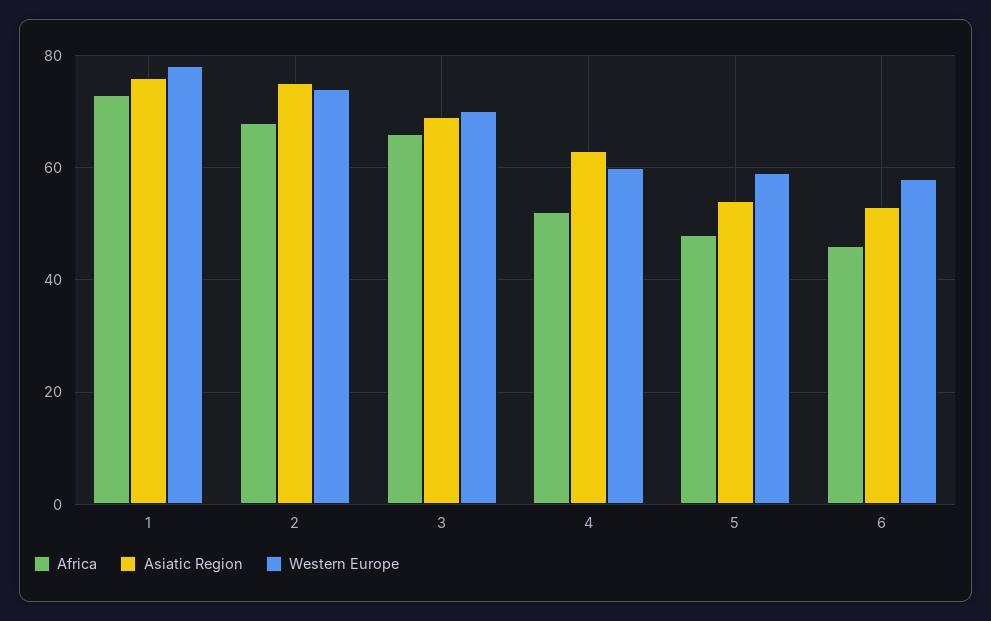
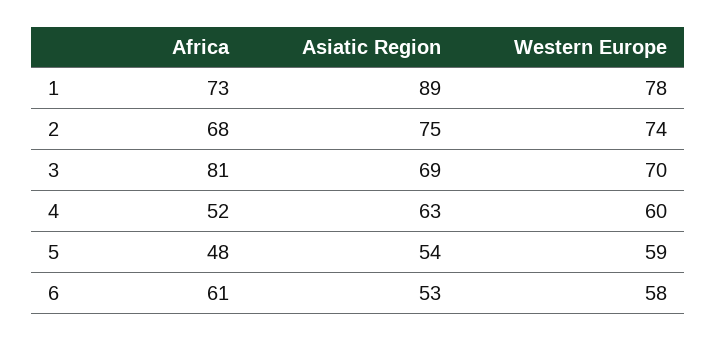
  {
    "Africa": {
      "1": 73,
      "2": 68,
-     "3": 65,
+     "3": 81,
      "4": 52,
      "5": 48,
-     "6": 45
+     "6": 61
    },
    "Asiatic Region": {
-     "1": 75,
+     "1": 89,
      "2": 75,
      "3": 69,
      "4": 63,
      "5": 54,
      "6": 53
    },
    "Western Europe": {
      "1": 78,
      "2": 74,
      "3": 70,
      "4": 60,
      "5": 59,
      "6": 58
    }
  }

